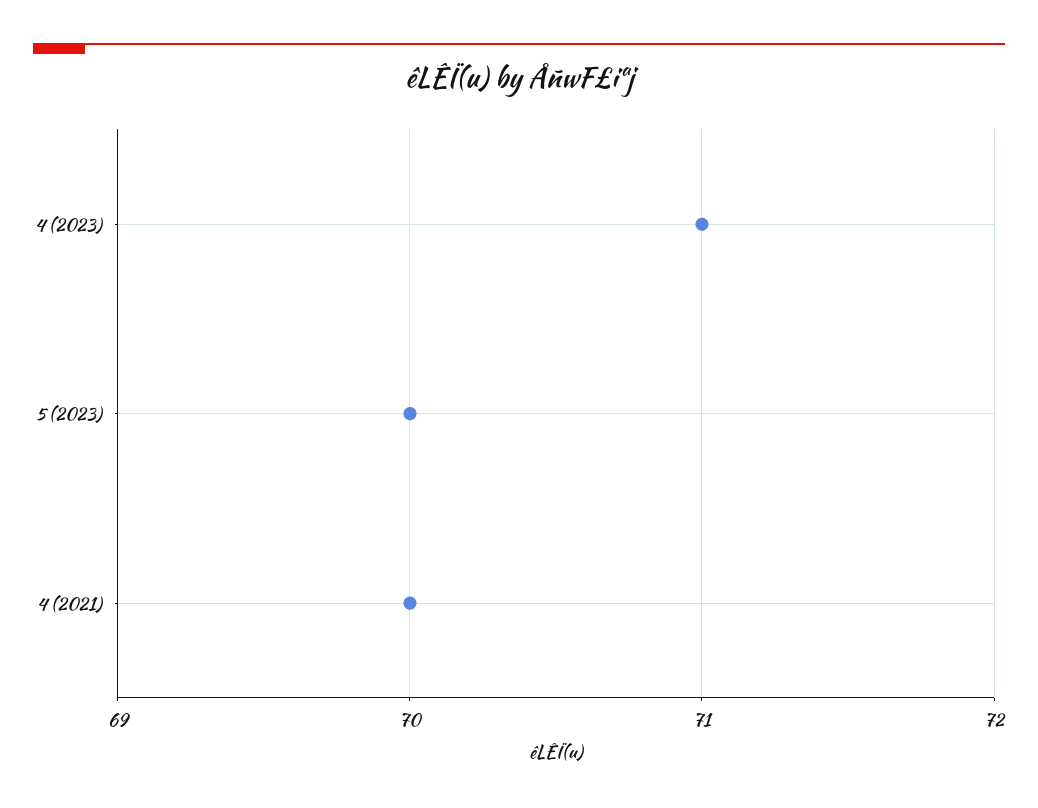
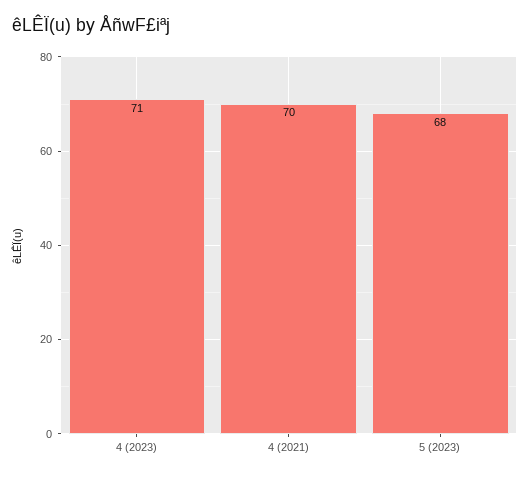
  {
    "4 (2023)": 71,
-   "5 (2023)": 70,
+   "5 (2023)": 68,
    "4 (2021)": 70
  }

